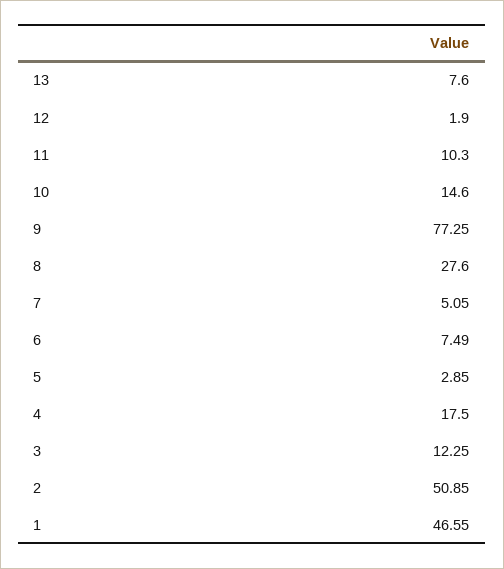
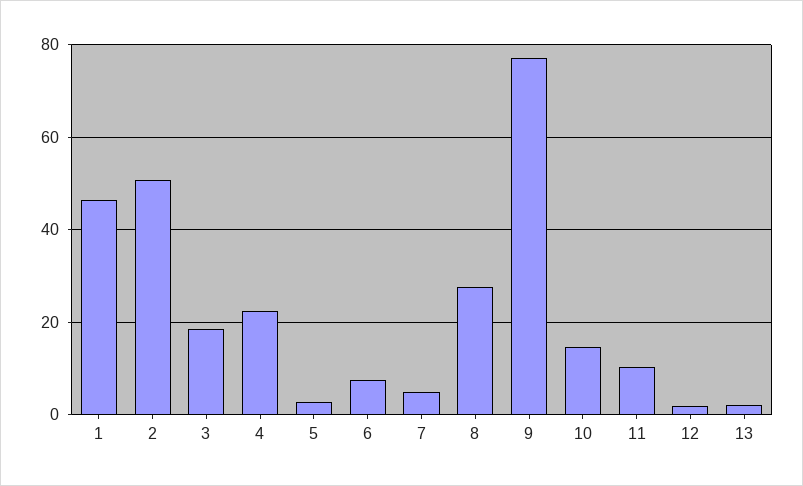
  {
-   "13": 7.6,
+   "13": 2,
    "12": 1.9,
    "11": 10.3,
    "10": 14.6,
    "9": 77.25,
    "8": 27.6,
    "7": 5.05,
    "6": 7.49,
    "5": 2.85,
-   "4": 17.5,
+   "4": 22,
-   "3": 12.25,
+   "3": 18,
    "2": 50.85,
    "1": 46.55
  }

